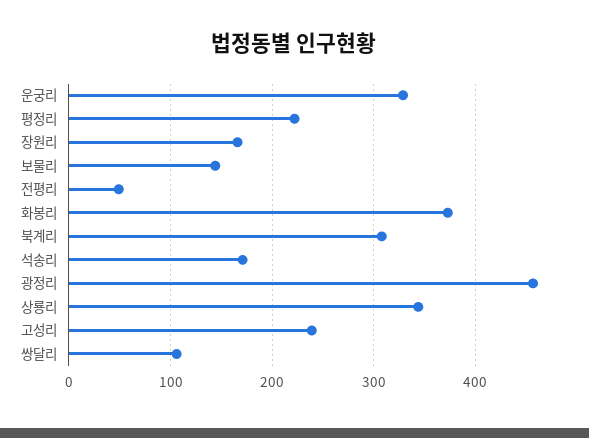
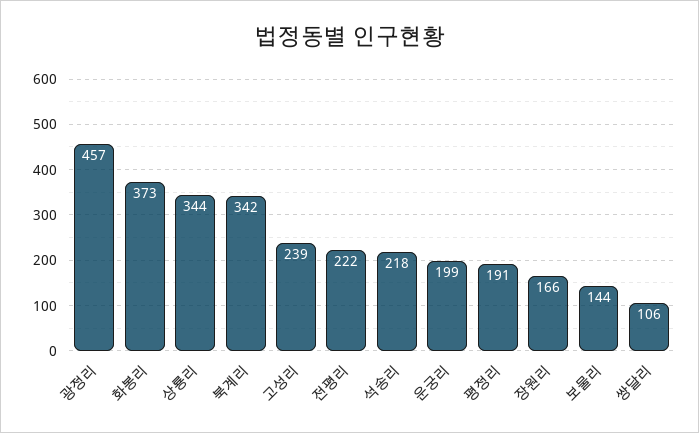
  {
-   "운궁리": 330,
+   "운궁리": 199,
-   "평정리": 220,
+   "평정리": 191,
    "장원리": 166,
    "보물리": 144,
-   "전평리": 50,
+   "전평리": 222,
    "화봉리": 373,
-   "북계리": 310,
+   "북계리": 342,
-   "석송리": 170,
+   "석송리": 218,
    "광정리": 457,
    "상룡리": 344,
    "고성리": 239,
    "쌍달리": 106
  }

